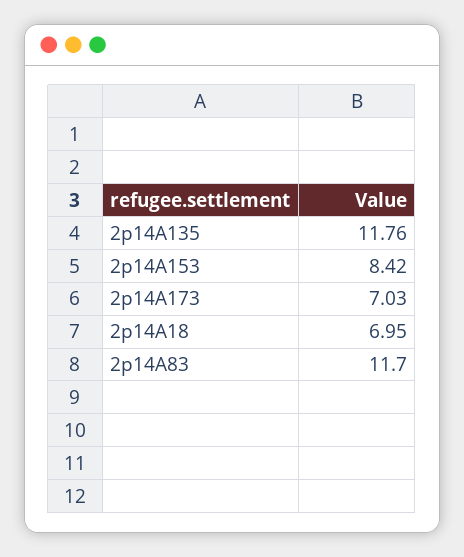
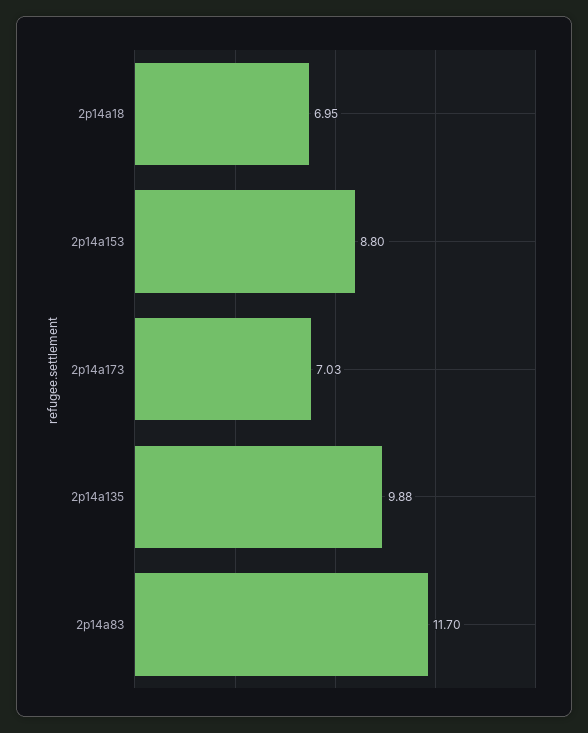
  {
-   "2p14A135": 11.76,
+   "2p14A135": 9.88,
-   "2p14A153": 8.42,
+   "2p14A153": 8.8,
    "2p14A173": 7.03,
    "2p14A18": 6.95,
    "2p14A83": 11.7
  }

